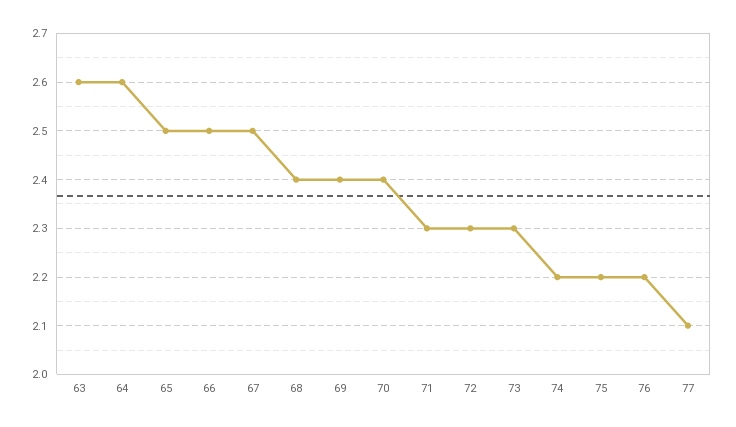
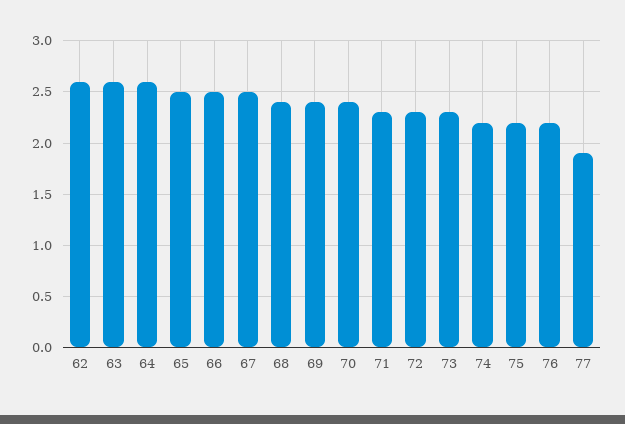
  {
    "63": 2.6,
    "64": 2.6,
    "65": 2.5,
    "66": 2.5,
    "67": 2.5,
    "68": 2.4,
    "69": 2.4,
    "70": 2.4,
    "71": 2.3,
    "72": 2.3,
    "73": 2.3,
    "74": 2.2,
    "75": 2.2,
    "76": 2.2,
-   "77": 2.1
+   "77": 1.9,
+   "62": 2.6
  }

